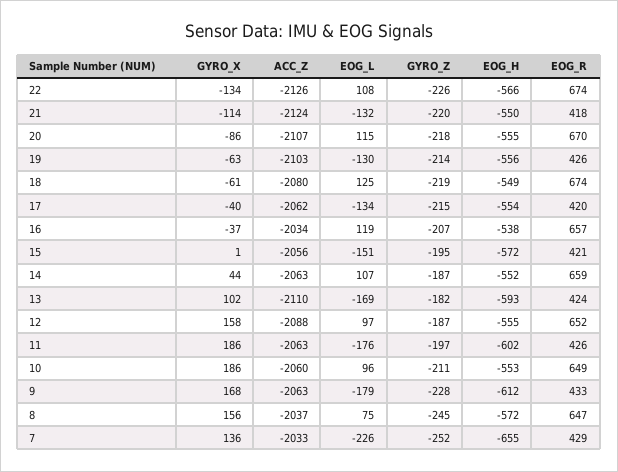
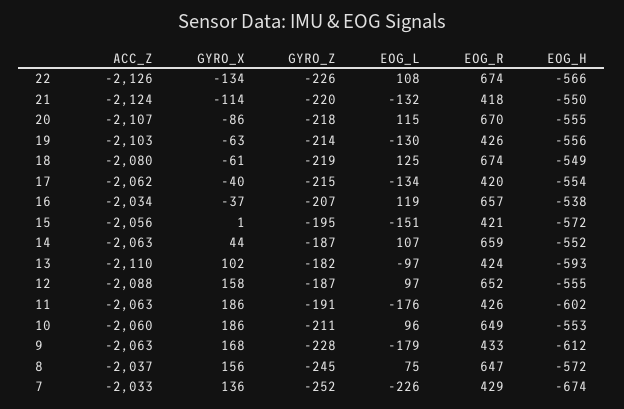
  {
    "GYRO_X": {
      "22": -134,
      "21": -114,
      "20": -86,
      "19": -63,
      "18": -61,
      "17": -40,
      "16": -37,
      "15": 1,
      "14": 44,
      "13": 102,
      "12": 158,
      "11": 186,
      "10": 186,
      "9": 168,
      "8": 156,
      "7": 136
    },
    "ACC_Z": {
      "22": -2126,
      "21": -2124,
      "20": -2107,
      "19": -2103,
      "18": -2080,
      "17": -2062,
      "16": -2034,
      "15": -2056,
      "14": -2063,
      "13": -2110,
      "12": -2088,
      "11": -2063,
      "10": -2060,
      "9": -2063,
      "8": -2037,
      "7": -2033
    },
    "EOG_L": {
      "22": 108,
      "21": -132,
      "20": 115,
      "19": -130,
      "18": 125,
      "17": -134,
      "16": 119,
      "15": -151,
      "14": 107,
-     "13": -169,
+     "13": -97,
      "12": 97,
      "11": -176,
      "10": 96,
      "9": -179,
      "8": 75,
      "7": -226
    },
    "GYRO_Z": {
      "22": -226,
      "21": -220,
      "20": -218,
      "19": -214,
      "18": -219,
      "17": -215,
      "16": -207,
      "15": -195,
      "14": -187,
      "13": -182,
      "12": -187,
-     "11": -197,
+     "11": -191,
      "10": -211,
      "9": -228,
      "8": -245,
      "7": -252
    },
    "EOG_H": {
      "22": -566,
      "21": -550,
      "20": -555,
      "19": -556,
      "18": -549,
      "17": -554,
      "16": -538,
      "15": -572,
      "14": -552,
      "13": -593,
      "12": -555,
      "11": -602,
      "10": -553,
      "9": -612,
      "8": -572,
-     "7": -655
+     "7": -674
    },
    "EOG_R": {
      "22": 674,
      "21": 418,
      "20": 670,
      "19": 426,
      "18": 674,
      "17": 420,
      "16": 657,
      "15": 421,
      "14": 659,
      "13": 424,
      "12": 652,
      "11": 426,
      "10": 649,
      "9": 433,
      "8": 647,
      "7": 429
    }
  }

